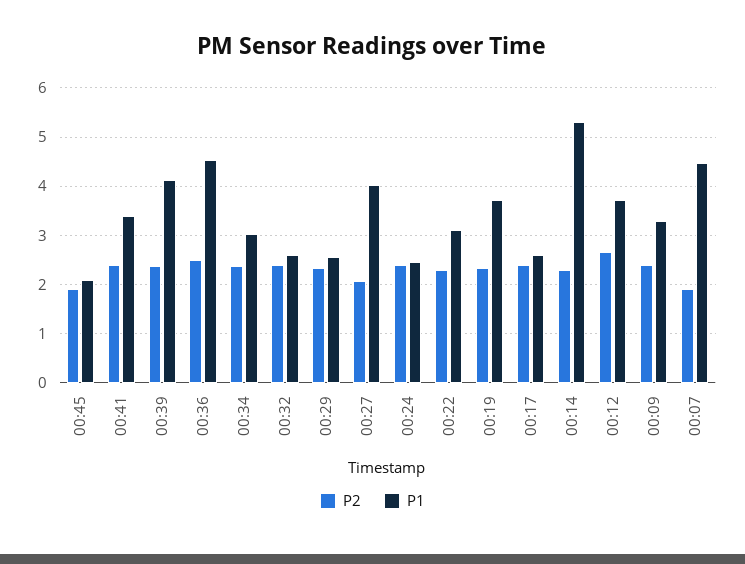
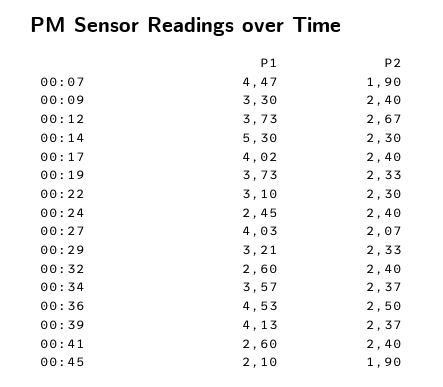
  {
    "P2": {
      "00:45": 1.9,
      "00:41": 2.4,
      "00:39": 2.37,
      "00:36": 2.5,
      "00:34": 2.37,
      "00:32": 2.4,
      "00:29": 2.33,
      "00:27": 2.07,
      "00:24": 2.4,
      "00:22": 2.3,
      "00:19": 2.33,
      "00:17": 2.4,
      "00:14": 2.3,
      "00:12": 2.67,
      "00:09": 2.4,
      "00:07": 1.9
    },
    "P1": {
      "00:45": 2.1,
-     "00:41": 3.4,
+     "00:41": 2.6,
      "00:39": 4.13,
      "00:36": 4.53,
-     "00:34": 3,
+     "00:34": 3.57,
      "00:32": 2.6,
-     "00:29": 2.6,
+     "00:29": 3.21,
      "00:27": 4.03,
      "00:24": 2.45,
      "00:22": 3.1,
      "00:19": 3.73,
-     "00:17": 2.6,
+     "00:17": 4.02,
      "00:14": 5.3,
      "00:12": 3.73,
      "00:09": 3.3,
      "00:07": 4.47
    }
  }

